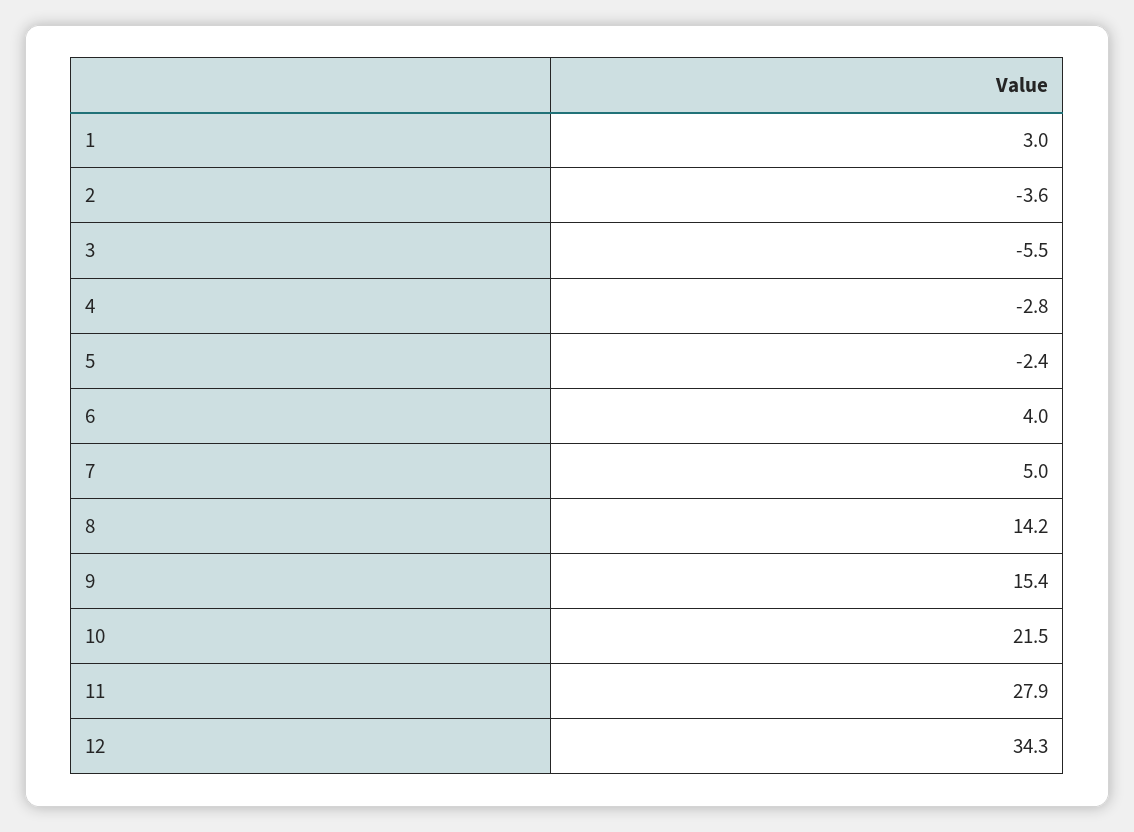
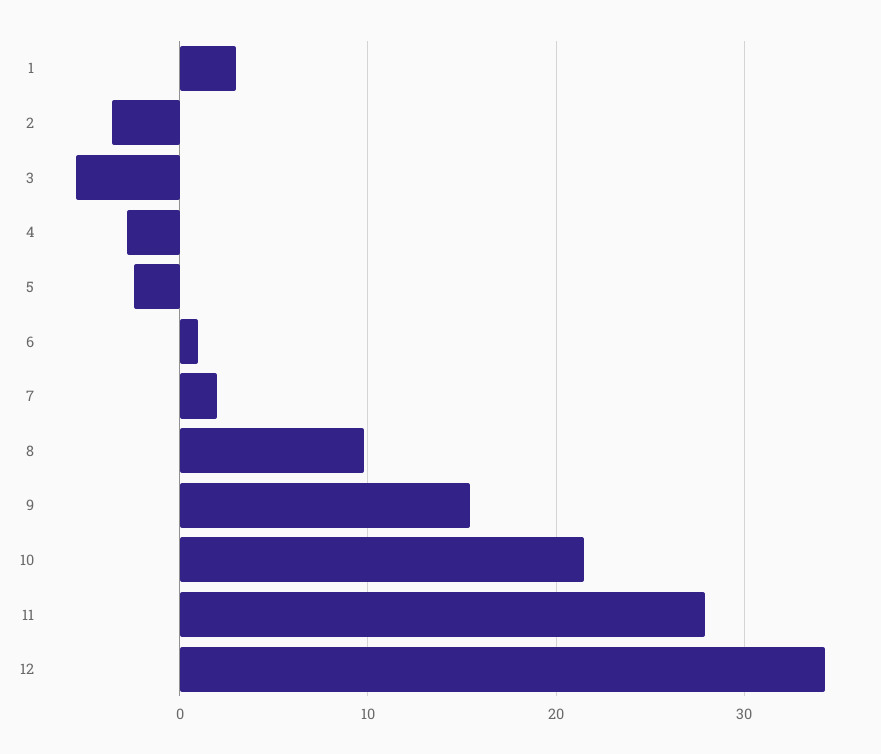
  {
    "1": 3,
    "2": -3.6,
    "3": -5.5,
    "4": -2.8,
    "5": -2.4,
-   "6": 4,
+   "6": 1,
-   "7": 5,
+   "7": 2,
-   "8": 14.2,
+   "8": 10,
    "9": 15.4,
    "10": 21.5,
    "11": 27.9,
    "12": 34.3
  }

